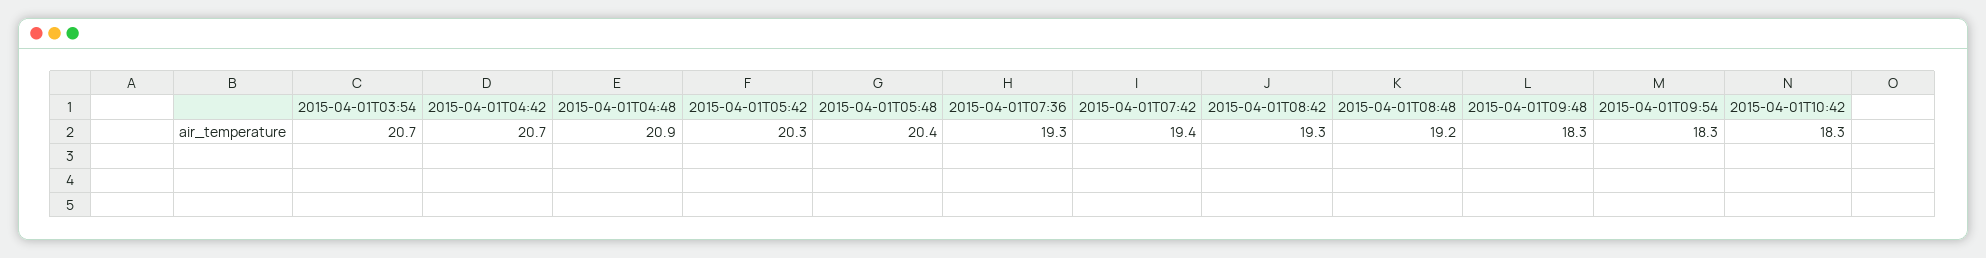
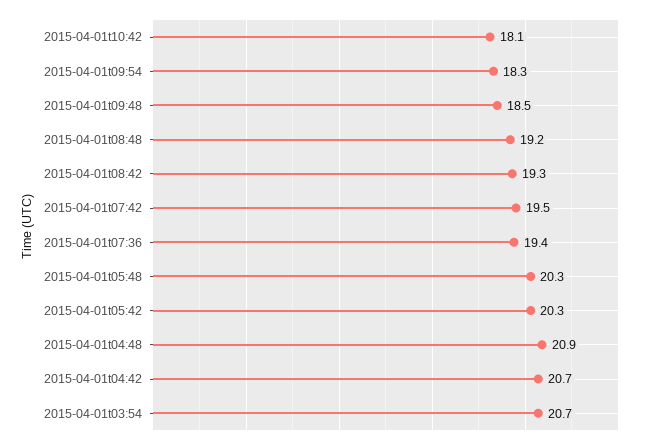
  {
    "2015-04-01T03:54": 20.7,
    "2015-04-01T04:42": 20.7,
    "2015-04-01T04:48": 20.9,
    "2015-04-01T05:42": 20.3,
-   "2015-04-01T05:48": 20.4,
+   "2015-04-01T05:48": 20.3,
-   "2015-04-01T07:36": 19.3,
+   "2015-04-01T07:36": 19.4,
-   "2015-04-01T07:42": 19.4,
+   "2015-04-01T07:42": 19.5,
    "2015-04-01T08:42": 19.3,
    "2015-04-01T08:48": 19.2,
-   "2015-04-01T09:48": 18.3,
+   "2015-04-01T09:48": 18.5,
    "2015-04-01T09:54": 18.3,
-   "2015-04-01T10:42": 18.3
+   "2015-04-01T10:42": 18.1
  }

